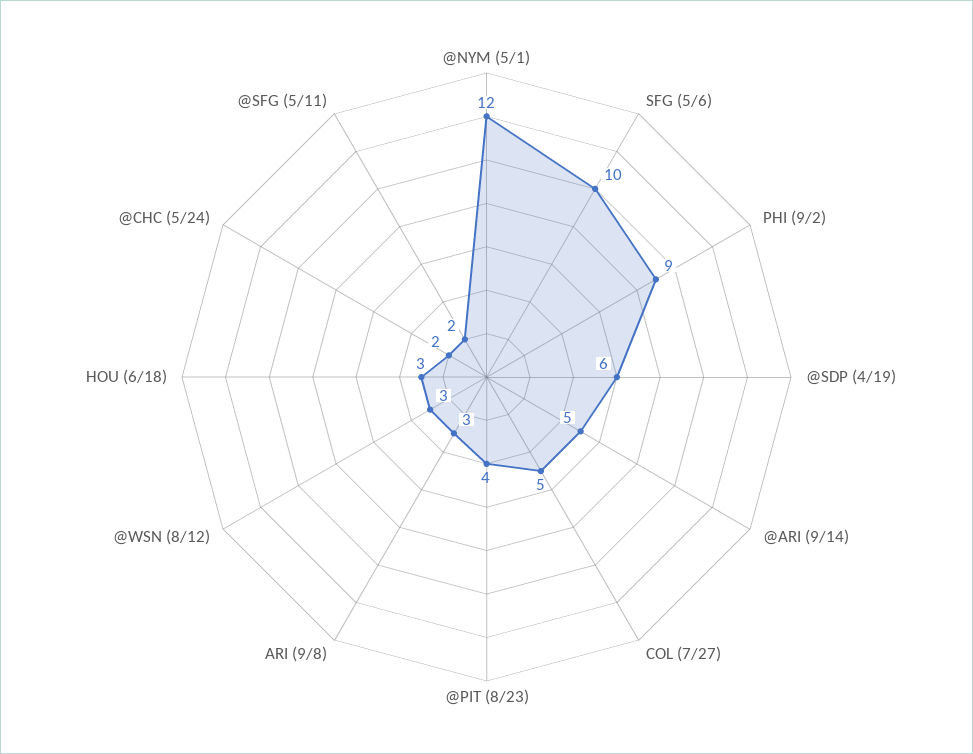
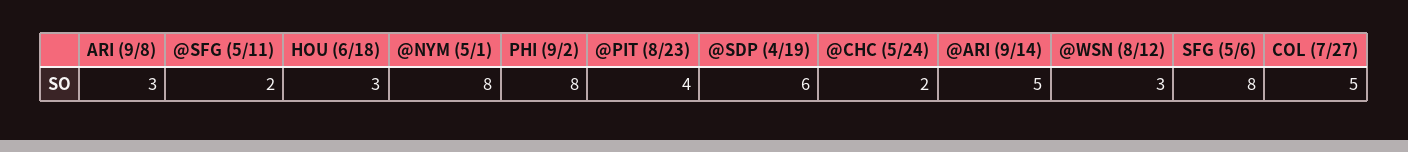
  {
-   "@NYM (5/1)": 12,
+   "@NYM (5/1)": 8,
-   "SFG (5/6)": 10,
+   "SFG (5/6)": 8,
-   "PHI (9/2)": 9,
+   "PHI (9/2)": 8,
    "@SDP (4/19)": 6,
    "@ARI (9/14)": 5,
    "COL (7/27)": 5,
    "@PIT (8/23)": 4,
    "ARI (9/8)": 3,
    "@WSN (8/12)": 3,
    "HOU (6/18)": 3,
    "@CHC (5/24)": 2,
    "@SFG (5/11)": 2
  }

